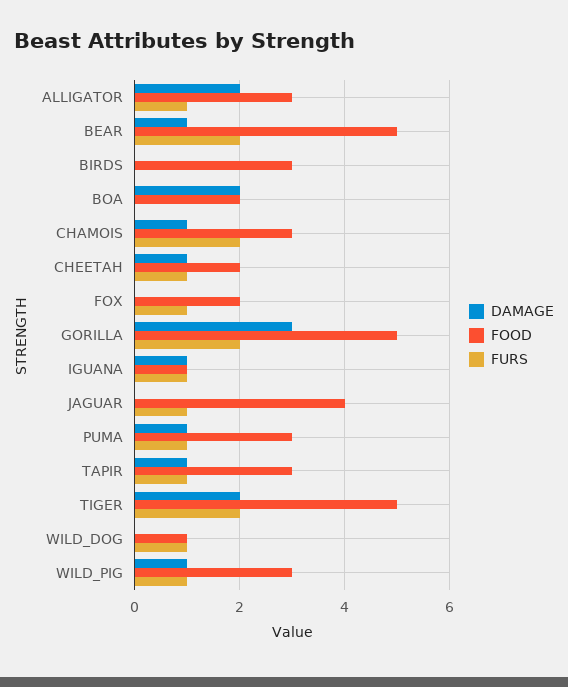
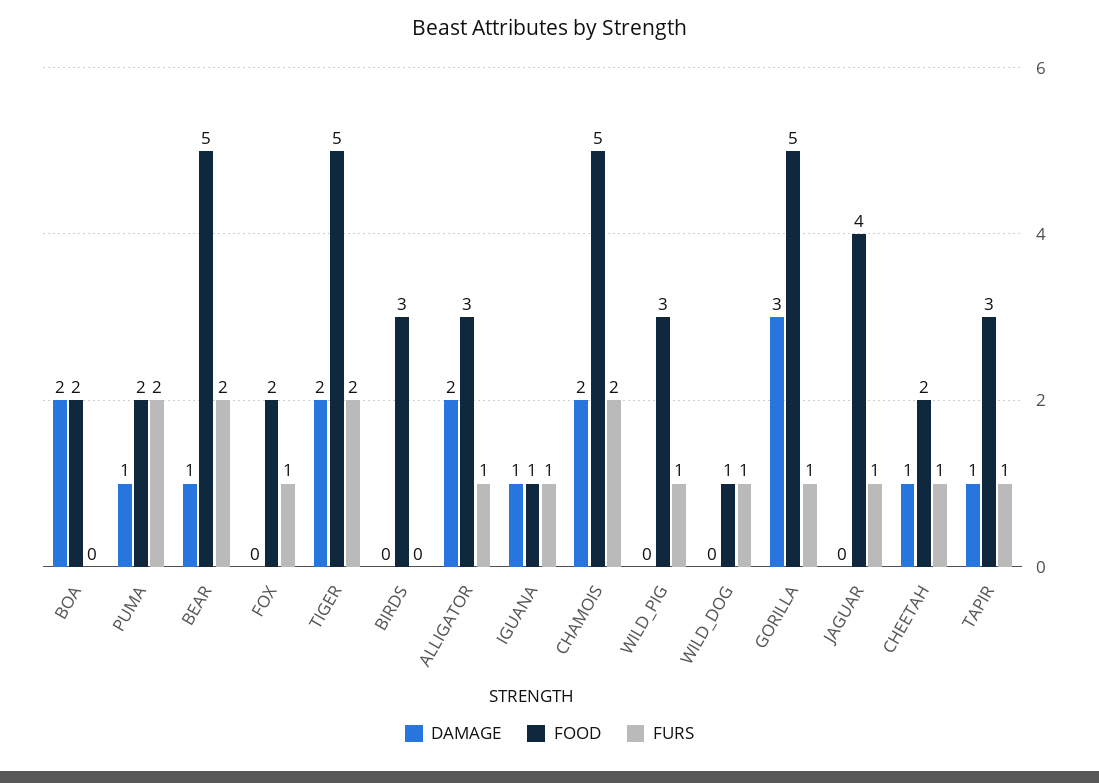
  {
    "DAMAGE": {
      "ALLIGATOR": 2,
      "BEAR": 1,
      "BIRDS": 0,
      "BOA": 2,
-     "CHAMOIS": 1,
+     "CHAMOIS": 2,
      "CHEETAH": 1,
      "FOX": 0,
      "GORILLA": 3,
      "IGUANA": 1,
      "JAGUAR": 0,
      "PUMA": 1,
      "TAPIR": 1,
      "TIGER": 2,
      "WILD_DOG": 0,
-     "WILD_PIG": 1
+     "WILD_PIG": 0
    },
    "FOOD": {
      "ALLIGATOR": 3,
      "BEAR": 5,
      "BIRDS": 3,
      "BOA": 2,
-     "CHAMOIS": 3,
+     "CHAMOIS": 5,
      "CHEETAH": 2,
      "FOX": 2,
      "GORILLA": 5,
      "IGUANA": 1,
      "JAGUAR": 4,
-     "PUMA": 3,
+     "PUMA": 2,
      "TAPIR": 3,
      "TIGER": 5,
      "WILD_DOG": 1,
      "WILD_PIG": 3
    },
    "FURS": {
      "ALLIGATOR": 1,
      "BEAR": 2,
      "BIRDS": 0,
      "BOA": 0,
      "CHAMOIS": 2,
      "CHEETAH": 1,
      "FOX": 1,
-     "GORILLA": 2,
+     "GORILLA": 1,
      "IGUANA": 1,
      "JAGUAR": 1,
-     "PUMA": 1,
+     "PUMA": 2,
      "TAPIR": 1,
      "TIGER": 2,
      "WILD_DOG": 1,
      "WILD_PIG": 1
    }
  }

